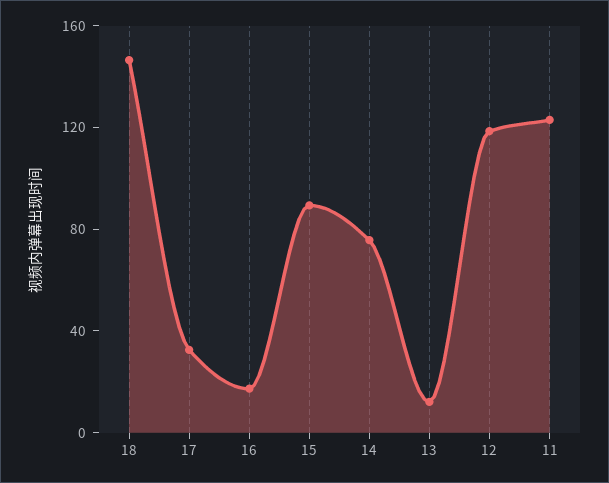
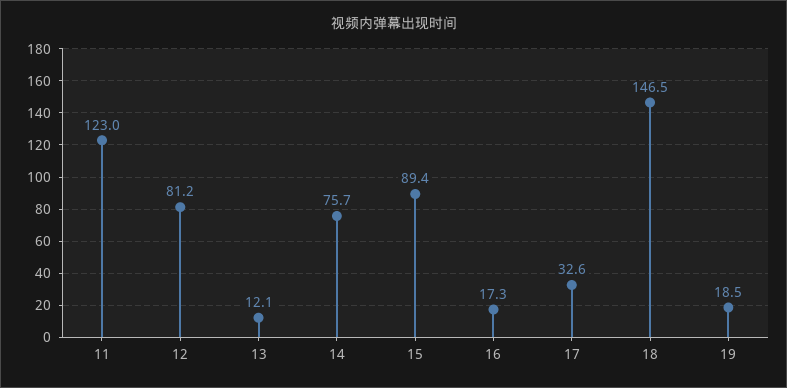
  {
    "18": 146.5,
    "17": 32.6,
    "16": 17.3,
    "15": 89.4,
    "14": 75.7,
    "13": 12.1,
-   "12": 120,
+   "12": 81.2,
-   "11": 123
+   "11": 123,
+   "19": 18.5
  }

